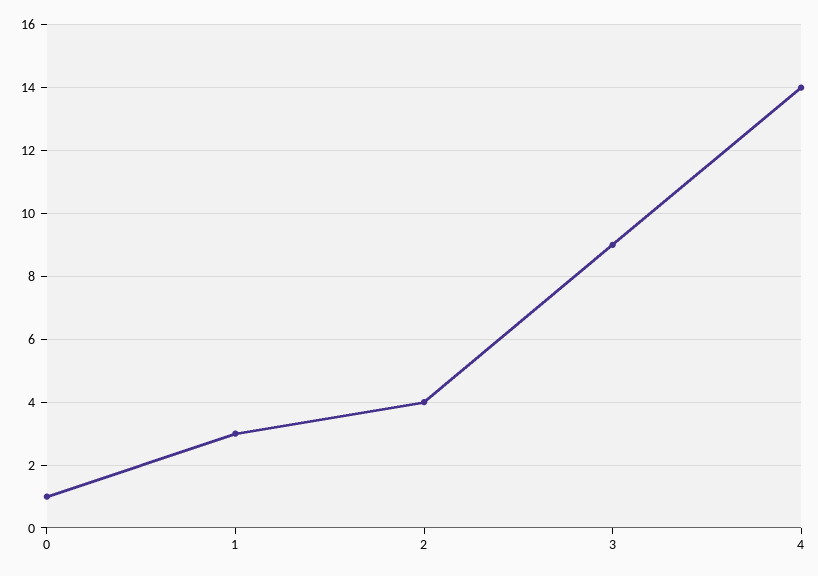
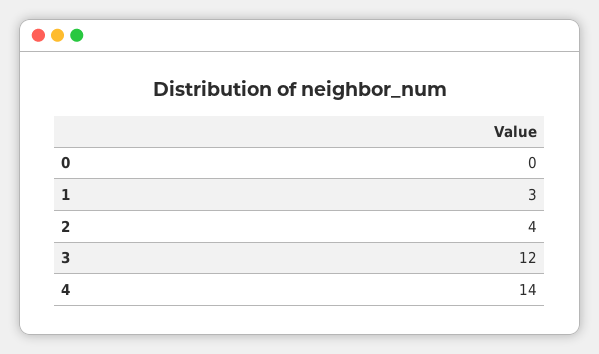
  {
-   "0": 1,
+   "0": 0,
    "1": 3,
    "2": 4,
-   "3": 9,
+   "3": 12,
    "4": 14
  }

